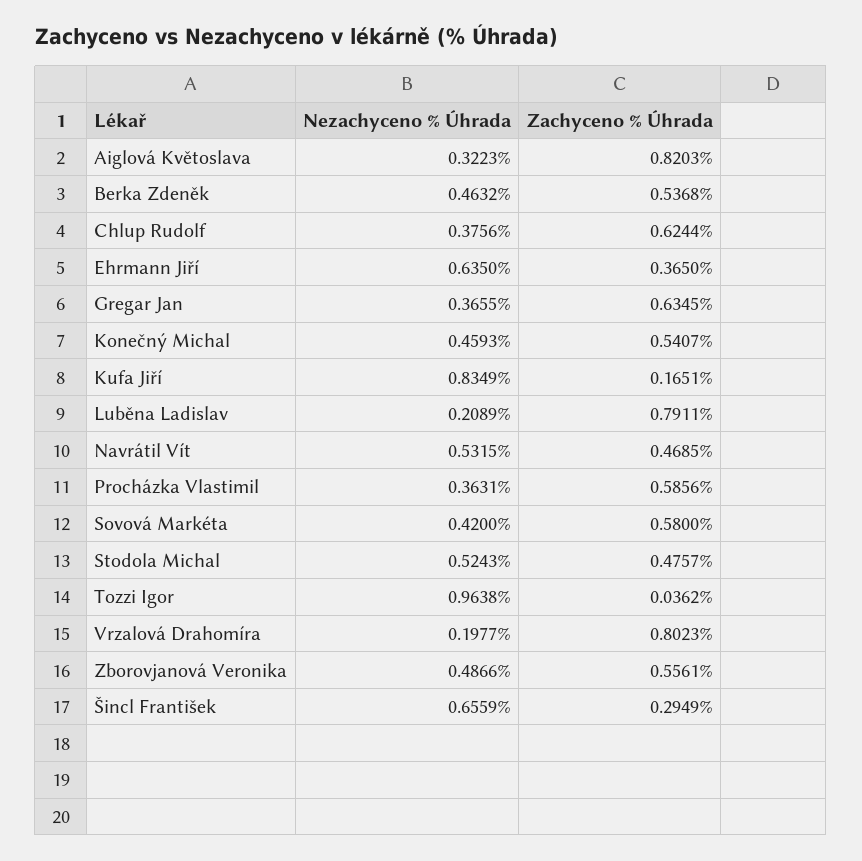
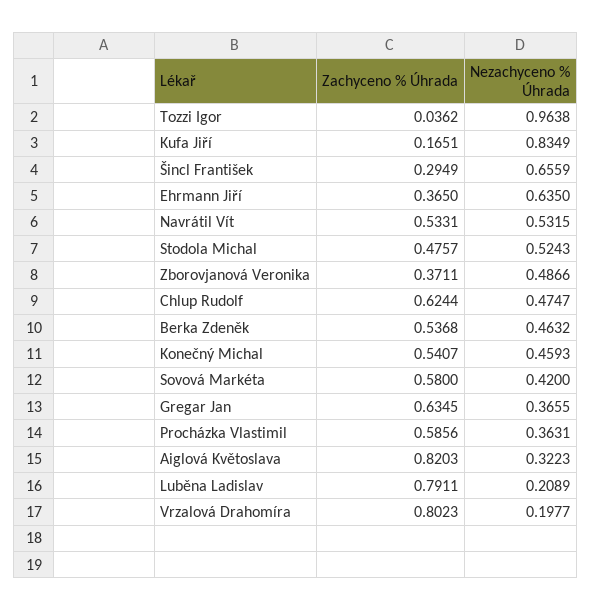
  {
    "Nezachyceno % Úhrada": {
      "Aiglová Květoslava": 0.3223,
      "Berka Zdeněk": 0.4632,
-     "Chlup Rudolf": 0.3756,
+     "Chlup Rudolf": 0.4747,
      "Ehrmann Jiří": 0.635,
      "Gregar Jan": 0.3655,
      "Konečný Michal": 0.4593,
      "Kufa Jiří": 0.8349,
      "Luběna Ladislav": 0.2089,
      "Navrátil Vít": 0.5315,
      "Procházka Vlastimil": 0.3631,
      "Sovová Markéta": 0.42,
      "Stodola Michal": 0.5243,
      "Tozzi Igor": 0.9638,
      "Vrzalová Drahomíra": 0.1977,
      "Zborovjanová Veronika": 0.4866,
      "Šincl František": 0.6559
    },
    "Zachyceno % Úhrada": {
      "Aiglová Květoslava": 0.8203,
      "Berka Zdeněk": 0.5368,
      "Chlup Rudolf": 0.6244,
      "Ehrmann Jiří": 0.365,
      "Gregar Jan": 0.6345,
      "Konečný Michal": 0.5407,
      "Kufa Jiří": 0.1651,
      "Luběna Ladislav": 0.7911,
-     "Navrátil Vít": 0.4685,
+     "Navrátil Vít": 0.5331,
      "Procházka Vlastimil": 0.5856,
      "Sovová Markéta": 0.58,
      "Stodola Michal": 0.4757,
      "Tozzi Igor": 0.0362,
      "Vrzalová Drahomíra": 0.8023,
-     "Zborovjanová Veronika": 0.5561,
+     "Zborovjanová Veronika": 0.3711,
      "Šincl František": 0.2949
    }
  }

